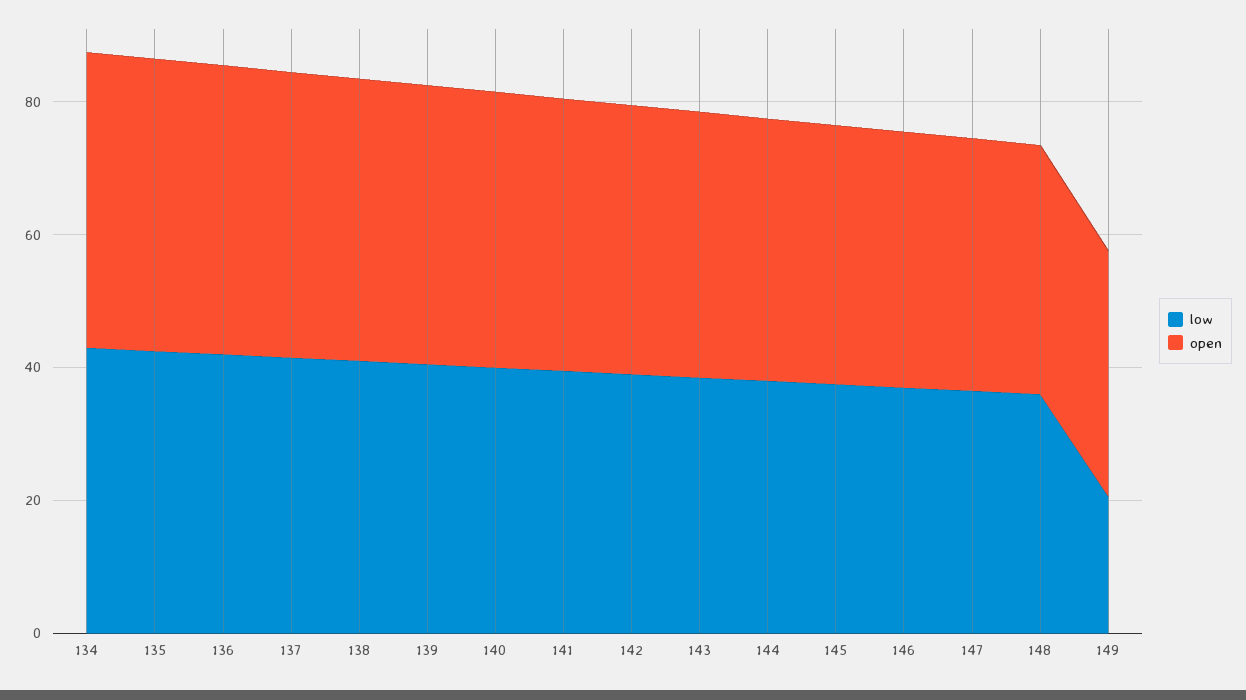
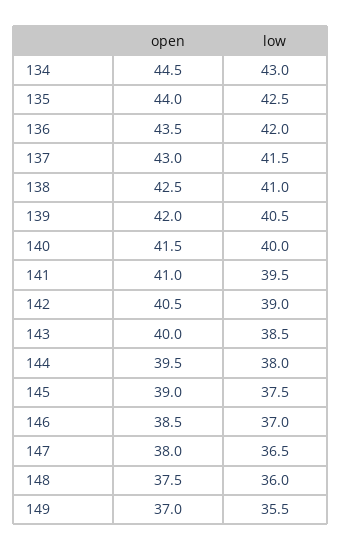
  {
    "low": {
      "134": 43,
      "135": 42.5,
      "136": 42,
      "137": 41.5,
      "138": 41,
      "139": 40.5,
      "140": 40,
      "141": 39.5,
      "142": 39,
      "143": 38.5,
      "144": 38,
      "145": 37.5,
      "146": 37,
      "147": 36.5,
      "148": 36,
-     "149": 20
+     "149": 35.5
    },
    "open": {
      "134": 44.5,
      "135": 44,
      "136": 43.5,
      "137": 43,
      "138": 42.5,
      "139": 42,
      "140": 41.5,
      "141": 41,
      "142": 40.5,
      "143": 40,
      "144": 39.5,
      "145": 39,
      "146": 38.5,
      "147": 38,
      "148": 37.5,
      "149": 37
    }
  }

